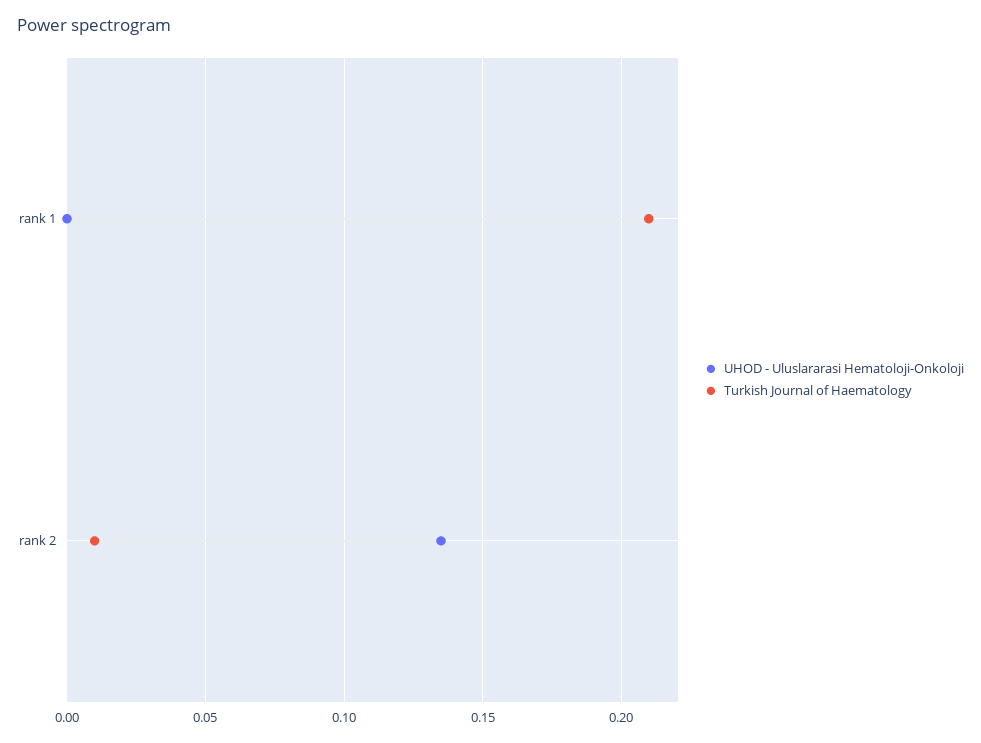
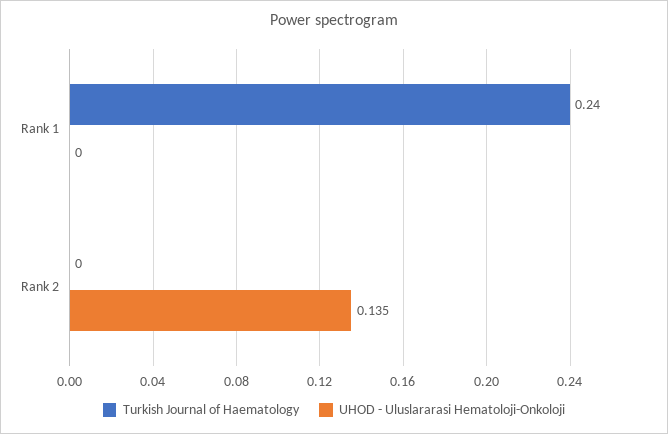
  {
    "UHOD - Uluslararasi Hematoloji-Onkoloji": {
      "rank 1": 0,
      "rank 2": 0.135
    },
    "Turkish Journal of Haematology": {
-     "rank 1": 0.21,
+     "rank 1": 0.24,
-     "rank 2": 0.01
+     "rank 2": 0
    }
  }

